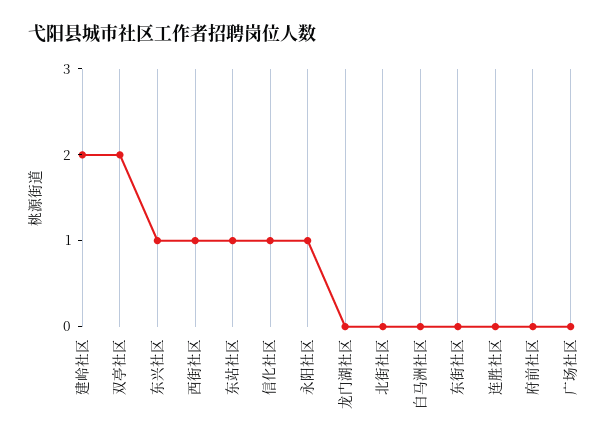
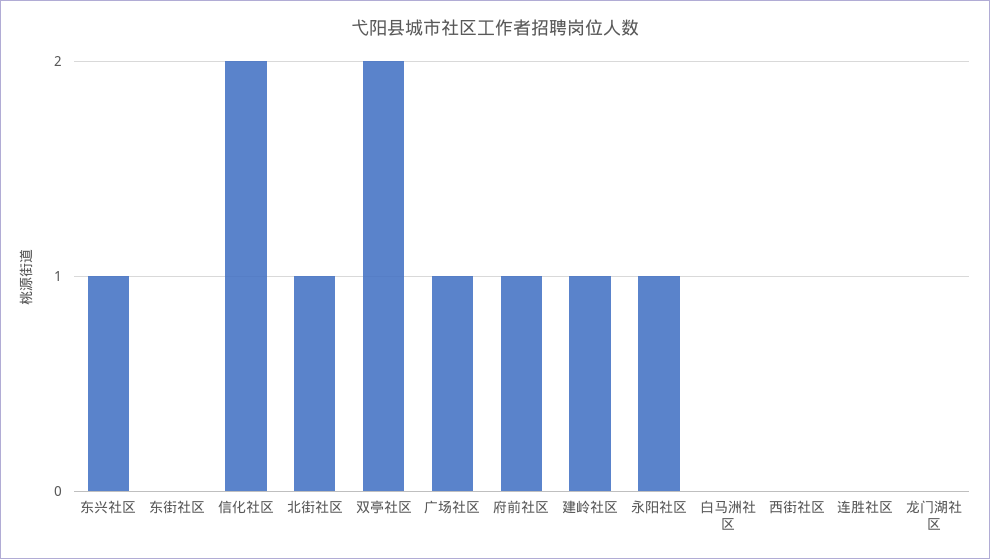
  {
-   "建岭社区": 2,
+   "建岭社区": 1,
    "双亭社区": 2,
    "东兴社区": 1,
-   "西街社区": 1,
+   "西街社区": 0,
-   "东站社区": 1,
-   "信化社区": 1,
+   "信化社区": 2,
    "永阳社区": 1,
    "龙门湖社区": 0,
-   "北街社区": 0,
+   "北街社区": 1,
    "白马洲社区": 0,
    "东街社区": 0,
    "连胜社区": 0,
-   "府前社区": 0,
+   "府前社区": 1,
-   "广场社区": 0
+   "广场社区": 1
  }

